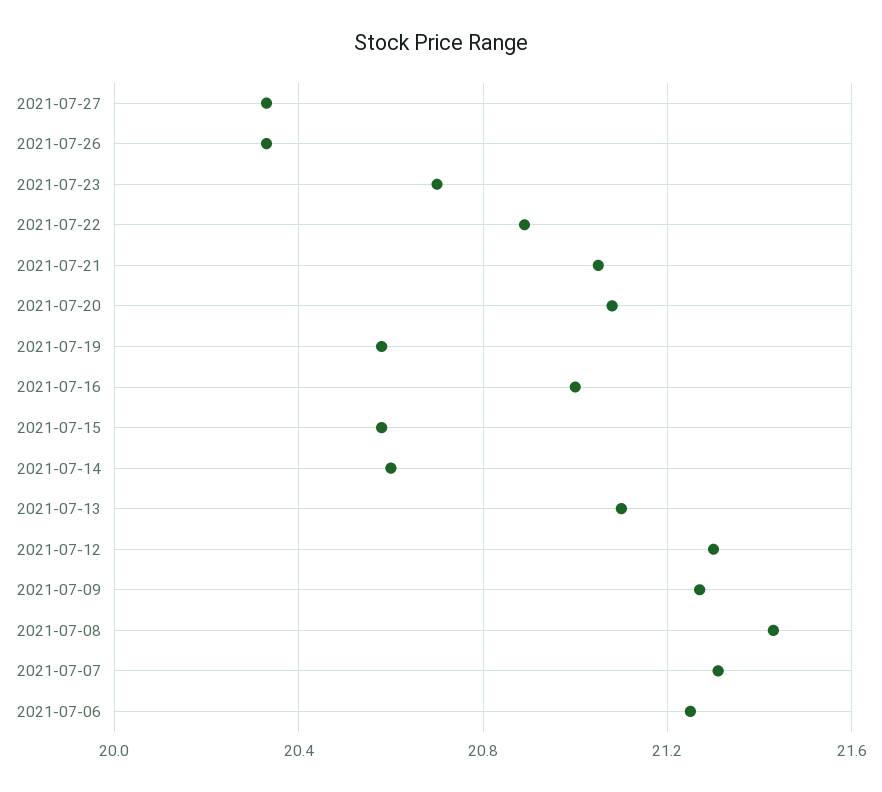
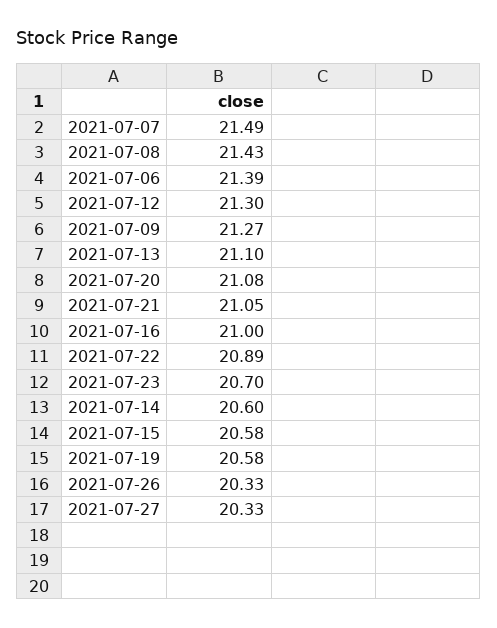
  {
    "2021-07-27": 20.33,
    "2021-07-26": 20.33,
    "2021-07-23": 20.7,
    "2021-07-22": 20.89,
    "2021-07-21": 21.05,
    "2021-07-20": 21.08,
    "2021-07-19": 20.58,
    "2021-07-16": 21,
    "2021-07-15": 20.58,
    "2021-07-14": 20.6,
    "2021-07-13": 21.1,
    "2021-07-12": 21.3,
    "2021-07-09": 21.27,
    "2021-07-08": 21.43,
-   "2021-07-07": 21.3,
+   "2021-07-07": 21.49,
-   "2021-07-06": 21.25
+   "2021-07-06": 21.39
  }

